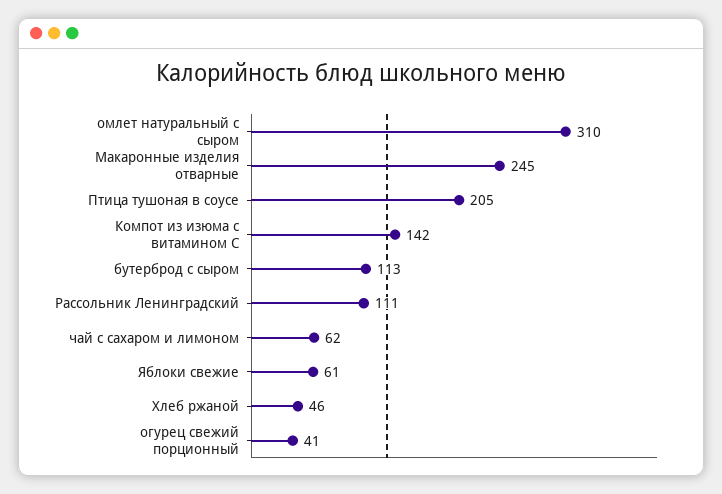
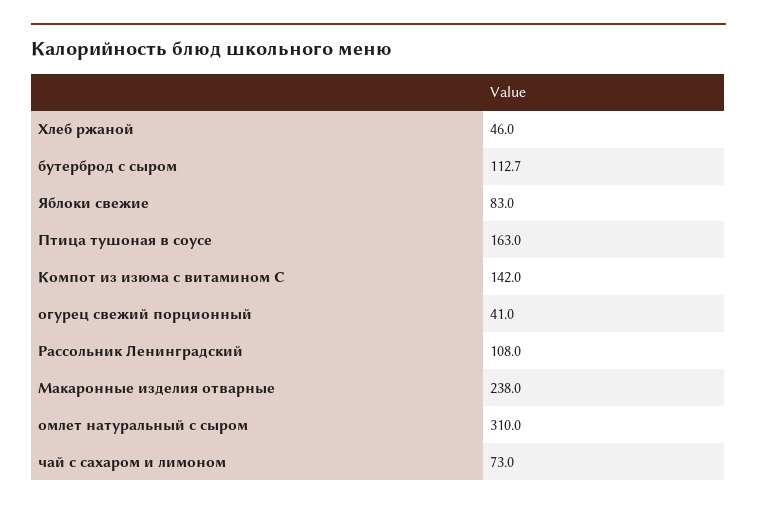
  {
    "омлет натуральный с сыром": 310,
-   "Макаронные изделия отварные": 245,
+   "Макаронные изделия отварные": 238,
-   "Птица тушоная в соусе": 205,
+   "Птица тушоная в соусе": 163,
    "Компот из изюма с витамином С": 142,
-   "бутерброд с сыром": 113,
+   "бутерброд с сыром": 112.7,
-   "Рассольник Ленинградский": 111,
+   "Рассольник Ленинградский": 108,
-   "чай с сахаром и лимоном": 62,
+   "чай с сахаром и лимоном": 73,
-   "Яблоки свежие": 61,
+   "Яблоки свежие": 83,
    "Хлеб ржаной": 46,
    "огурец свежий порционный": 41
  }

